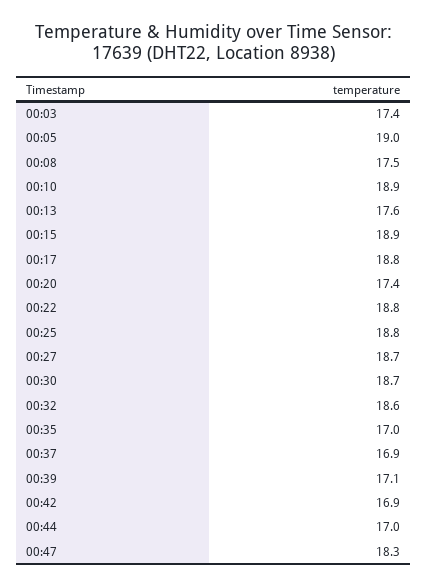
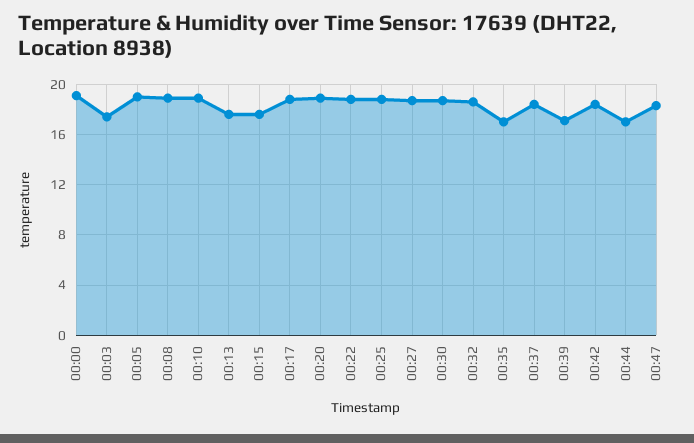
  {
    "00:03": 17.4,
    "00:05": 19,
-   "00:08": 17.5,
+   "00:08": 19,
    "00:10": 18.9,
    "00:13": 17.6,
-   "00:15": 18.9,
+   "00:15": 17.5,
    "00:17": 18.8,
-   "00:20": 17.4,
+   "00:20": 19,
    "00:22": 18.8,
    "00:25": 18.8,
    "00:27": 18.7,
    "00:30": 18.7,
    "00:32": 18.6,
    "00:35": 17,
-   "00:37": 16.9,
+   "00:37": 18.5,
    "00:39": 17.1,
-   "00:42": 16.9,
+   "00:42": 18.5,
    "00:44": 17,
-   "00:47": 18.3
+   "00:47": 18.3,
+   "00:00": 19
  }

